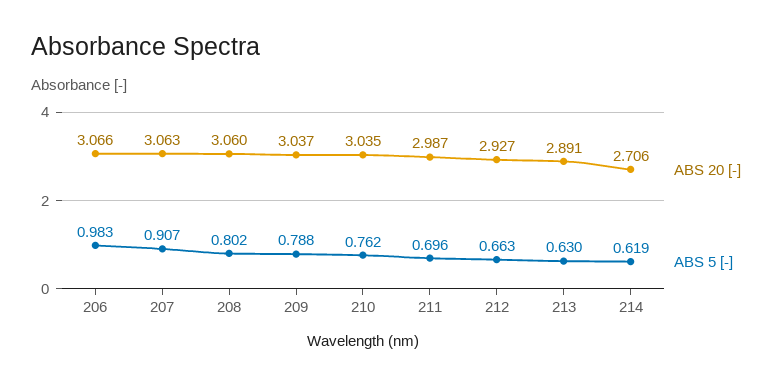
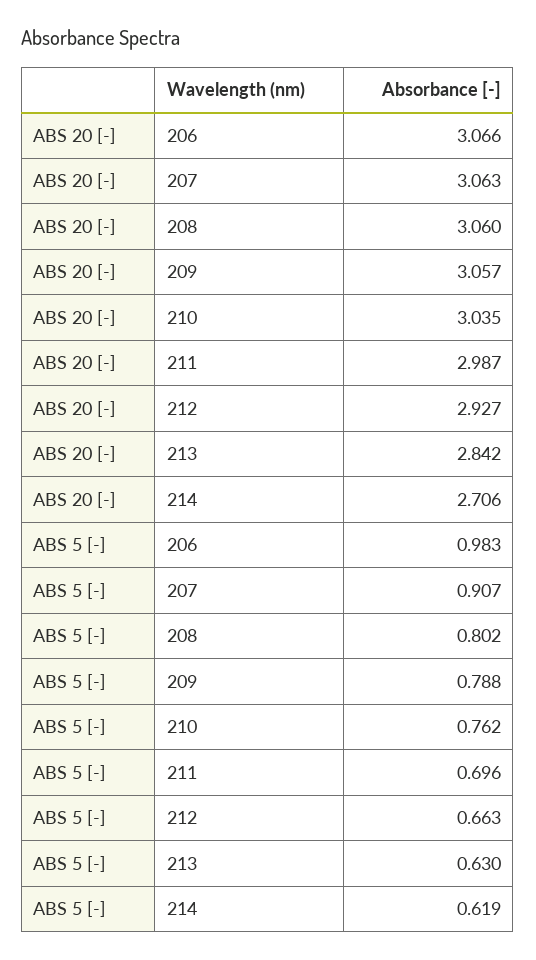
  {
    "ABS 20 [-]": {
      "206": 3.066,
      "207": 3.063,
      "208": 3.06,
-     "209": 3.037,
+     "209": 3.057,
      "210": 3.035,
      "211": 2.987,
      "212": 2.927,
-     "213": 2.891,
+     "213": 2.842,
      "214": 2.706
    },
    "ABS 5 [-]": {
      "206": 0.983,
      "207": 0.907,
      "208": 0.802,
      "209": 0.788,
      "210": 0.762,
      "211": 0.696,
      "212": 0.663,
      "213": 0.63,
      "214": 0.619
    }
  }

